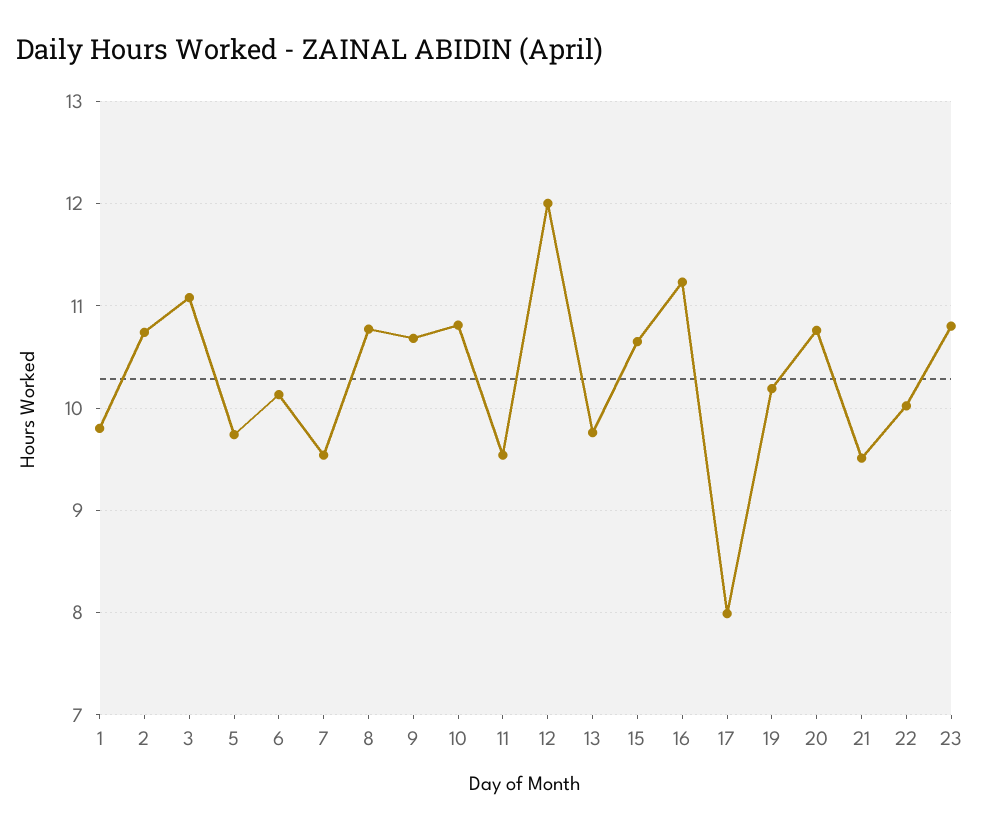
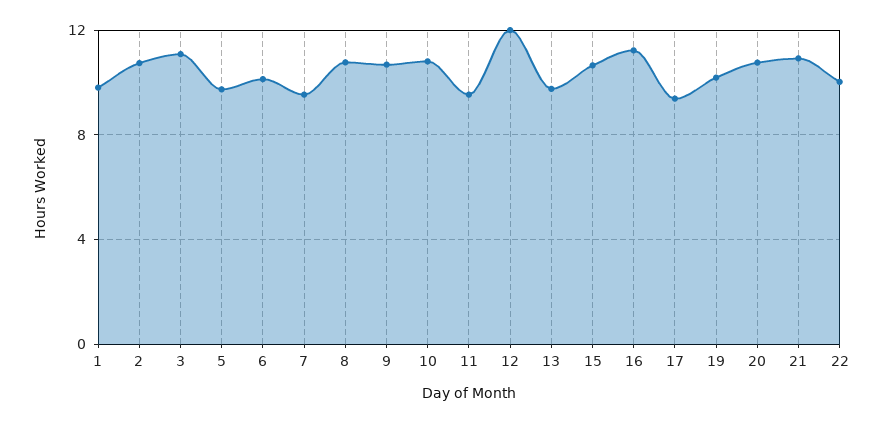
  {
    "1": 9.8,
    "2": 10.7,
    "3": 11.1,
    "5": 9.7,
    "6": 10.1,
    "7": 9.5,
    "8": 10.8,
    "9": 10.7,
    "10": 10.8,
    "11": 9.5,
    "12": 12,
    "13": 9.8,
    "15": 10.7,
    "16": 11.2,
-   "17": 8,
+   "17": 9.5,
    "19": 10.2,
    "20": 10.8,
-   "21": 9.5,
+   "21": 11,
-   "22": 10,
+   "22": 10
-   "23": 10.8
  }

